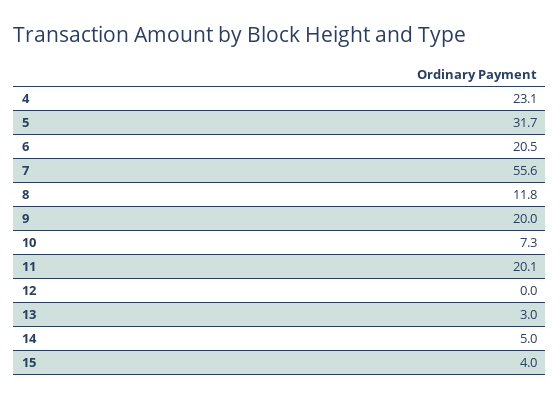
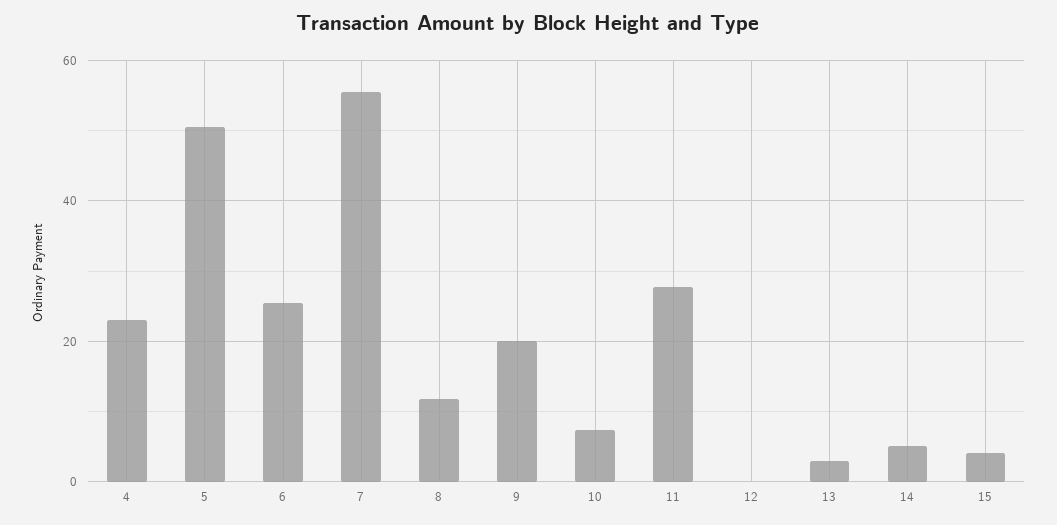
  {
    "4": 23.1,
-   "5": 31.7,
+   "5": 50,
-   "6": 20.5,
+   "6": 26,
    "7": 55.6,
    "8": 11.8,
    "9": 20,
    "10": 7.3,
-   "11": 20.1,
+   "11": 28,
    "12": 0,
    "13": 3,
    "14": 5,
    "15": 4
  }

